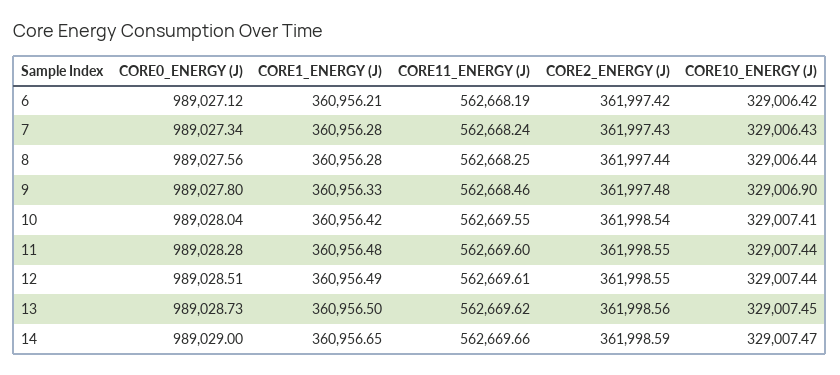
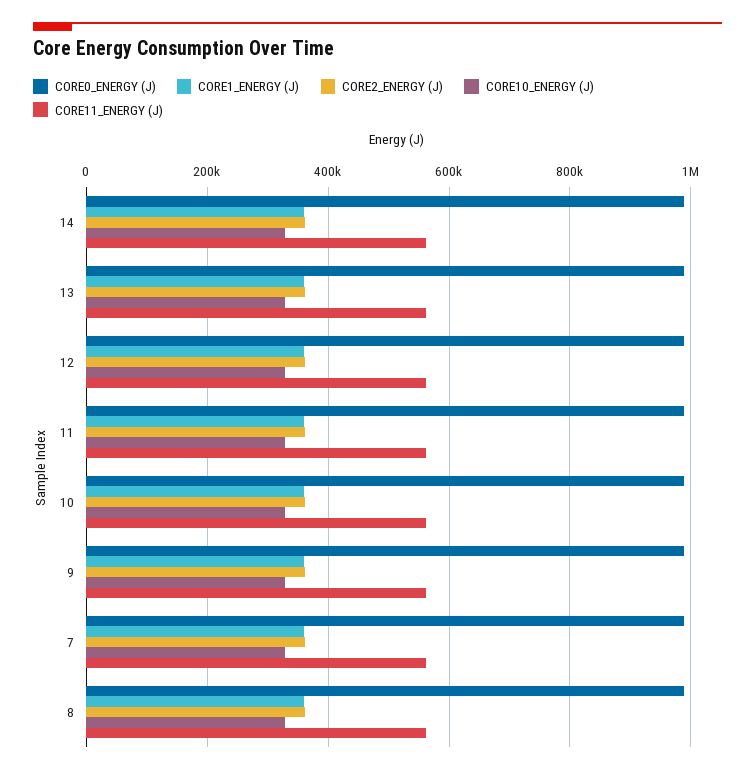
  {
    "CORE0_ENERGY (J)": {
-     "6": 989027.12,
      "7": 989027.34,
      "8": 989027.56,
      "9": 989027.8,
      "10": 989028.04,
      "11": 989028.28,
      "12": 989028.51,
      "13": 989028.73,
      "14": 989029
    },
    "CORE1_ENERGY (J)": {
-     "6": 360956.21,
      "7": 360956.28,
      "8": 360956.28,
      "9": 360956.33,
      "10": 360956.42,
      "11": 360956.48,
      "12": 360956.49,
      "13": 360956.5,
      "14": 360956.65
    },
    "CORE11_ENERGY (J)": {
-     "6": 562668.19,
      "7": 562668.24,
      "8": 562668.25,
      "9": 562668.46,
      "10": 562669.55,
      "11": 562669.6,
      "12": 562669.61,
      "13": 562669.62,
      "14": 562669.66
    },
    "CORE2_ENERGY (J)": {
-     "6": 361997.42,
      "7": 361997.43,
      "8": 361997.44,
      "9": 361997.48,
      "10": 361998.54,
      "11": 361998.55,
      "12": 361998.55,
      "13": 361998.56,
      "14": 361998.59
    },
    "CORE10_ENERGY (J)": {
-     "6": 329006.42,
      "7": 329006.43,
      "8": 329006.44,
      "9": 329006.9,
      "10": 329007.41,
      "11": 329007.44,
      "12": 329007.44,
      "13": 329007.45,
      "14": 329007.47
    }
  }

